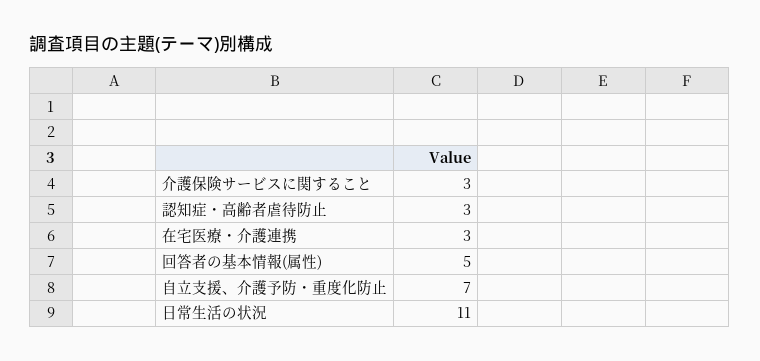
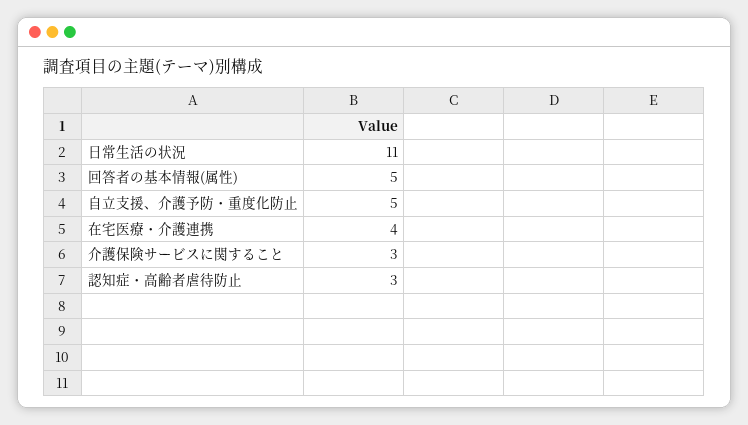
  {
    "介護保険サービスに関すること": 3,
    "認知症・高齢者虐待防止": 3,
-   "在宅医療・介護連携": 3,
+   "在宅医療・介護連携": 4,
    "回答者の基本情報(属性)": 5,
-   "自立支援、介護予防・重度化防止": 7,
+   "自立支援、介護予防・重度化防止": 5,
    "日常生活の状況": 11
  }

